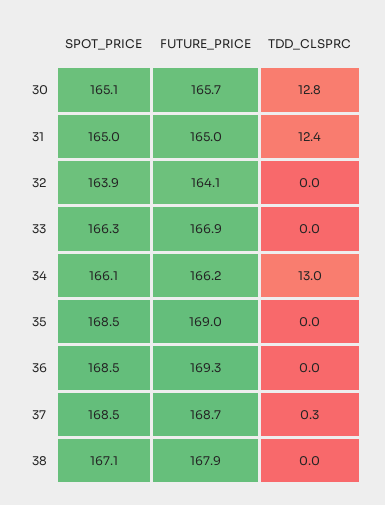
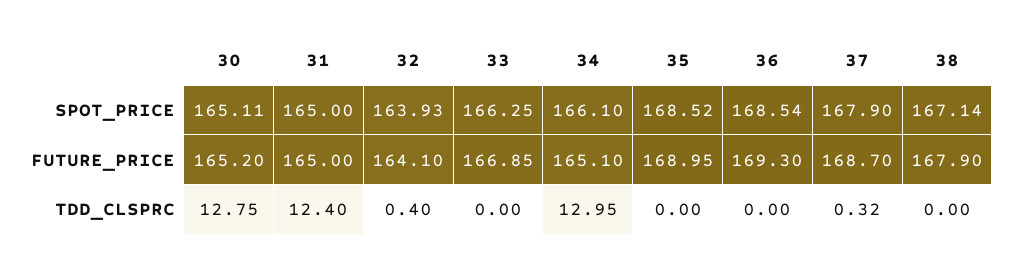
  {
    "SPOT_PRICE": {
      "30": 165.11,
      "31": 165,
      "32": 163.93,
      "33": 166.25,
      "34": 166.1,
      "35": 168.52,
      "36": 168.54,
-     "37": 168.5,
+     "37": 167.9,
      "38": 167.14
    },
    "FUTURE_PRICE": {
-     "30": 165.7,
+     "30": 165.2,
      "31": 165,
      "32": 164.1,
      "33": 166.85,
-     "34": 166.2,
+     "34": 165.1,
      "35": 168.95,
      "36": 169.3,
      "37": 168.7,
      "38": 167.9
    },
    "TDD_CLSPRC": {
      "30": 12.75,
      "31": 12.4,
-     "32": 0,
+     "32": 0.4,
      "33": 0,
      "34": 12.95,
      "35": 0,
      "36": 0,
      "37": 0.32,
      "38": 0
    }
  }

